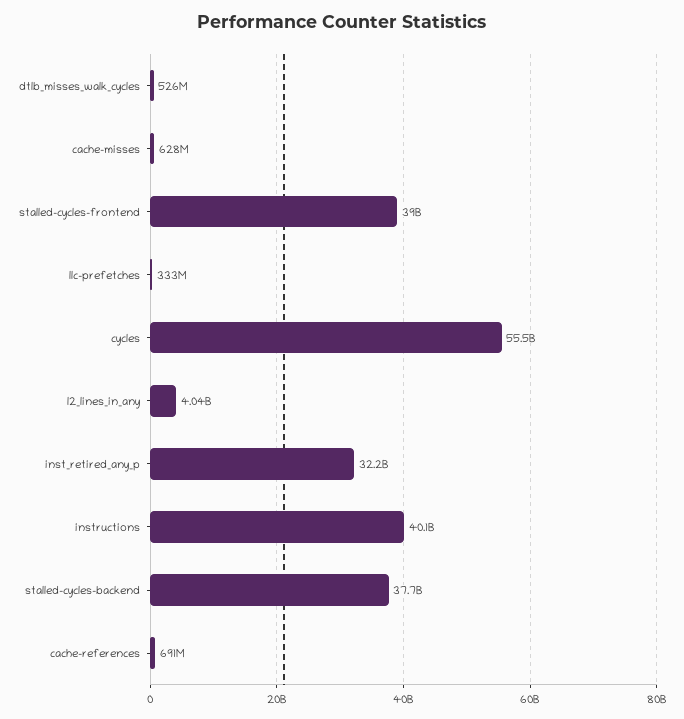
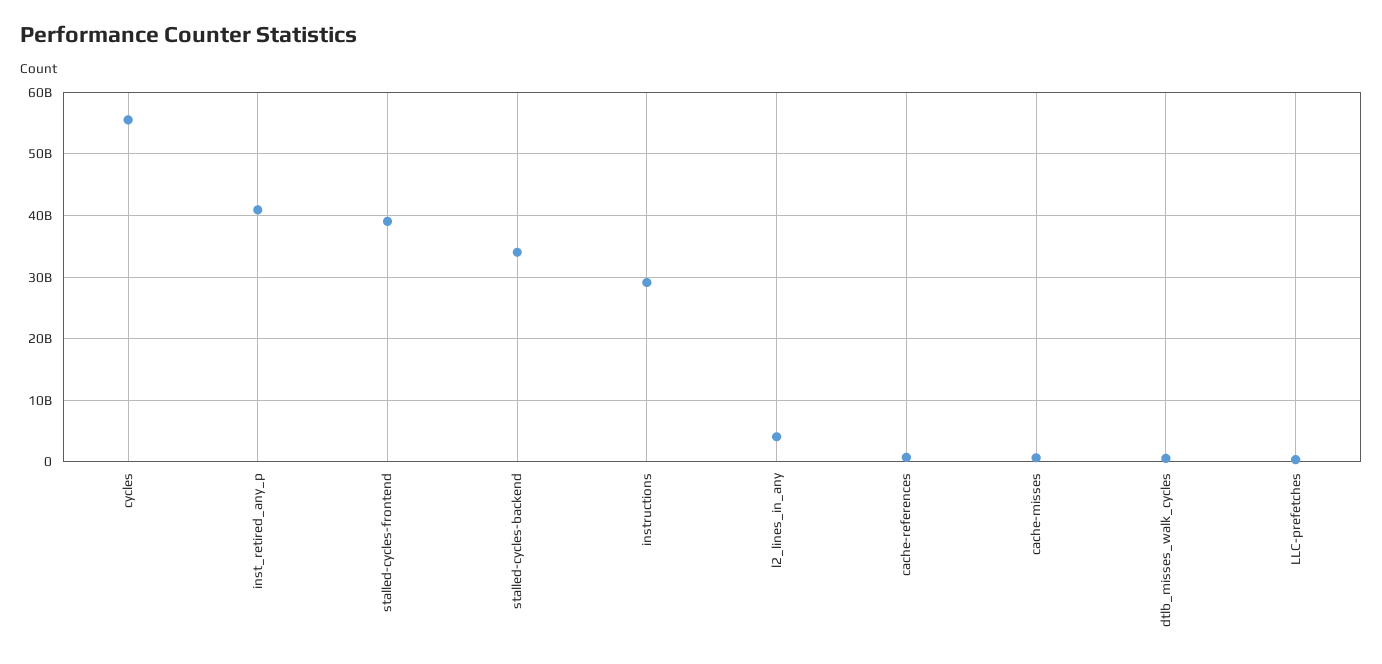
  {
    "dtlb_misses_walk_cycles": 526000000,
    "cache-misses": 628000000,
    "stalled-cycles-frontend": 39000000000,
    "llc-prefetches": 333000000,
    "cycles": 55500000000,
    "l2_lines_in_any": 4040000000,
-   "inst_retired_any_p": 32200000000,
+   "inst_retired_any_p": 41000000000,
-   "instructions": 40100000000,
+   "instructions": 29000000000,
-   "stalled-cycles-backend": 37700000000,
+   "stalled-cycles-backend": 34000000000,
    "cache-references": 691000000
  }

